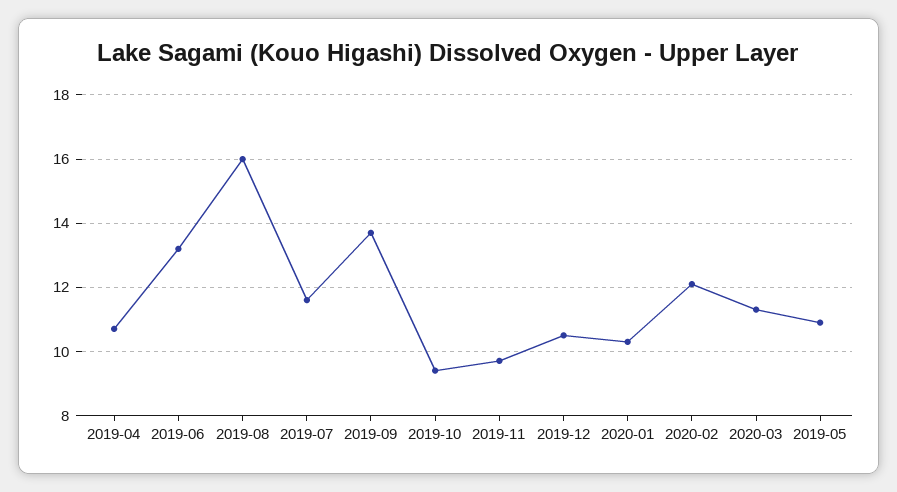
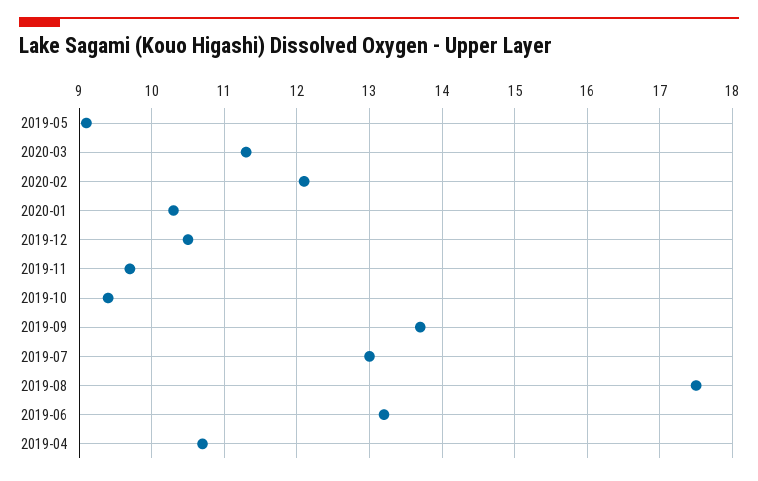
  {
    "2019-04": 10.7,
    "2019-06": 13.2,
-   "2019-08": 16,
+   "2019-08": 17.5,
-   "2019-07": 11.5,
+   "2019-07": 13,
    "2019-09": 13.7,
    "2019-10": 9.4,
    "2019-11": 9.7,
    "2019-12": 10.5,
    "2020-01": 10.3,
    "2020-02": 12.1,
    "2020-03": 11.3,
-   "2019-05": 11
+   "2019-05": 9.1
  }

